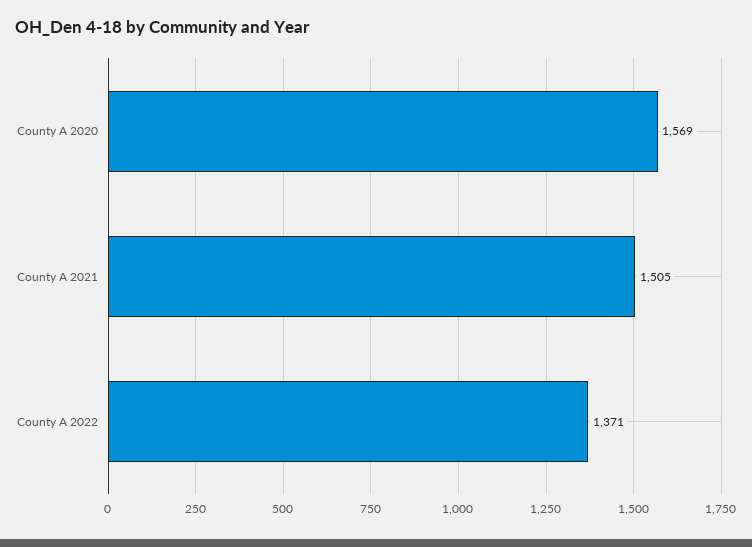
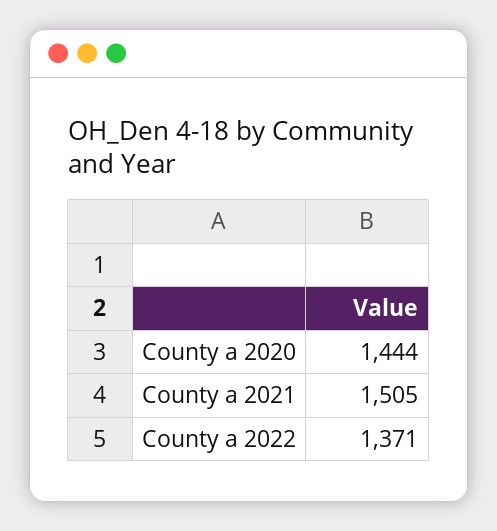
  {
-   "County A 2020": 1569,
+   "County A 2020": 1444,
    "County A 2021": 1505,
    "County A 2022": 1371
  }

